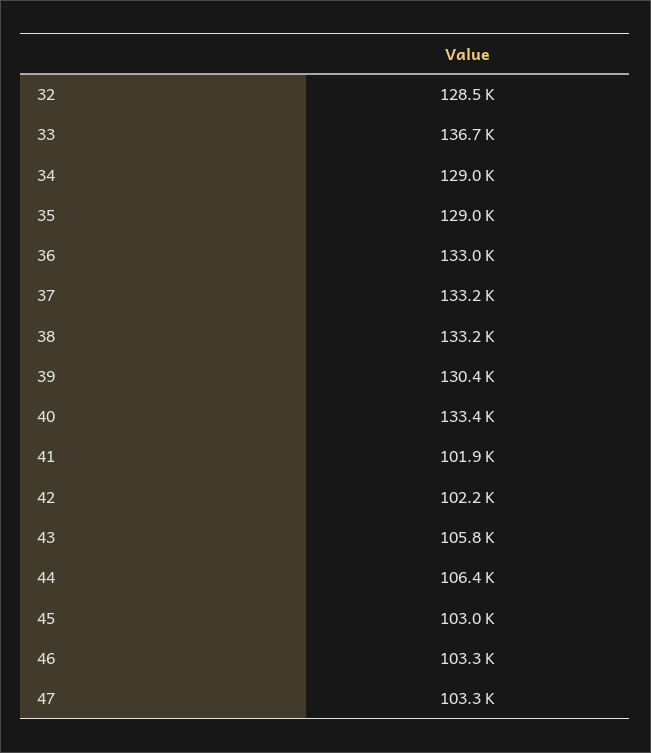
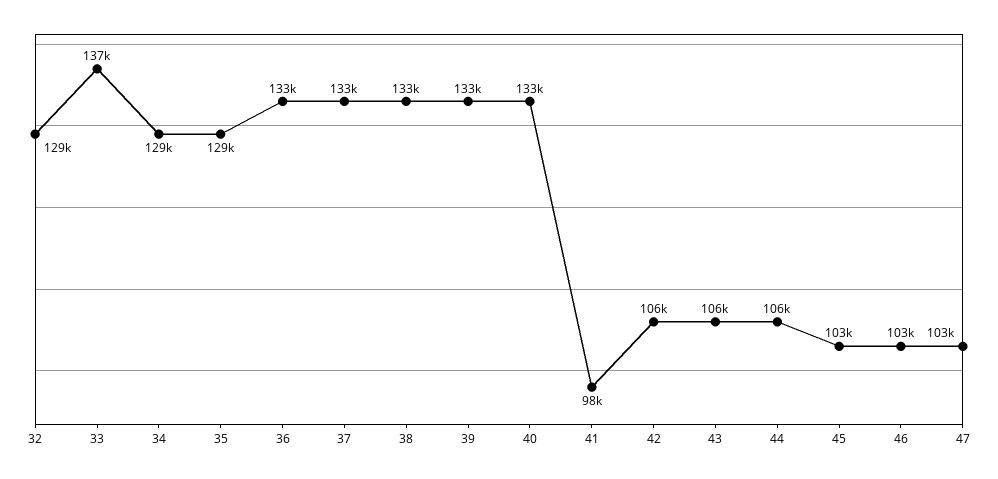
  {
    "32": 128500,
    "33": 136700,
    "34": 129000,
    "35": 129000,
    "36": 133000,
    "37": 133200,
    "38": 133200,
-   "39": 130400,
+   "39": 133000,
    "40": 133400,
-   "41": 101900,
+   "41": 98000,
-   "42": 102200,
+   "42": 106000,
    "43": 105800,
    "44": 106400,
    "45": 103000,
    "46": 103300,
    "47": 103300
  }

